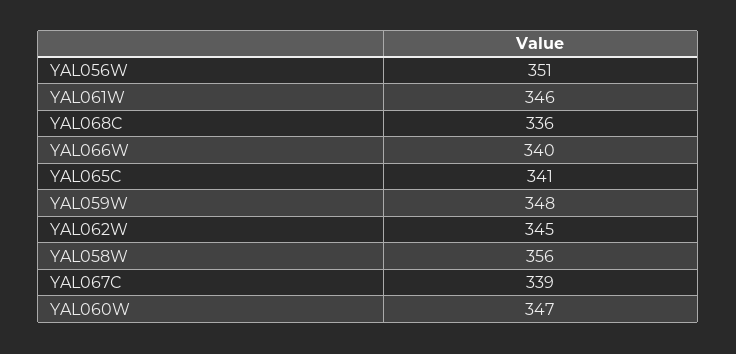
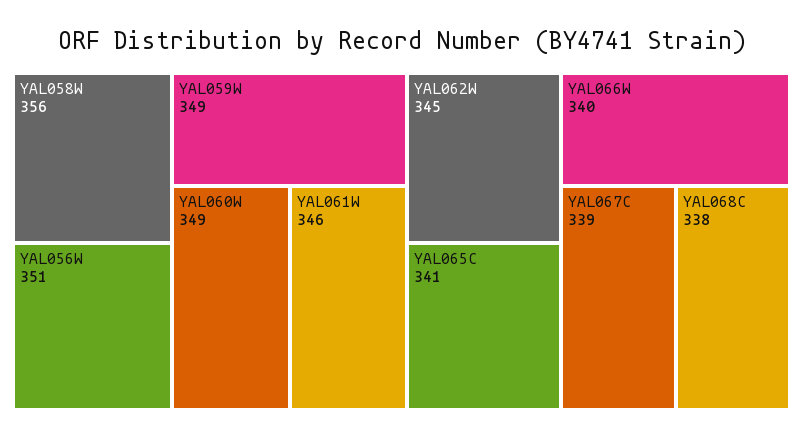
  {
    "YAL056W": 351,
    "YAL061W": 346,
-   "YAL068C": 336,
+   "YAL068C": 338,
    "YAL066W": 340,
    "YAL065C": 341,
-   "YAL059W": 348,
+   "YAL059W": 349,
    "YAL062W": 345,
    "YAL058W": 356,
    "YAL067C": 339,
-   "YAL060W": 347
+   "YAL060W": 349
  }

